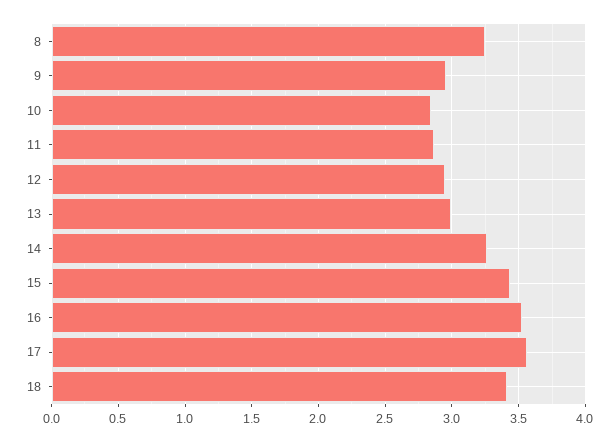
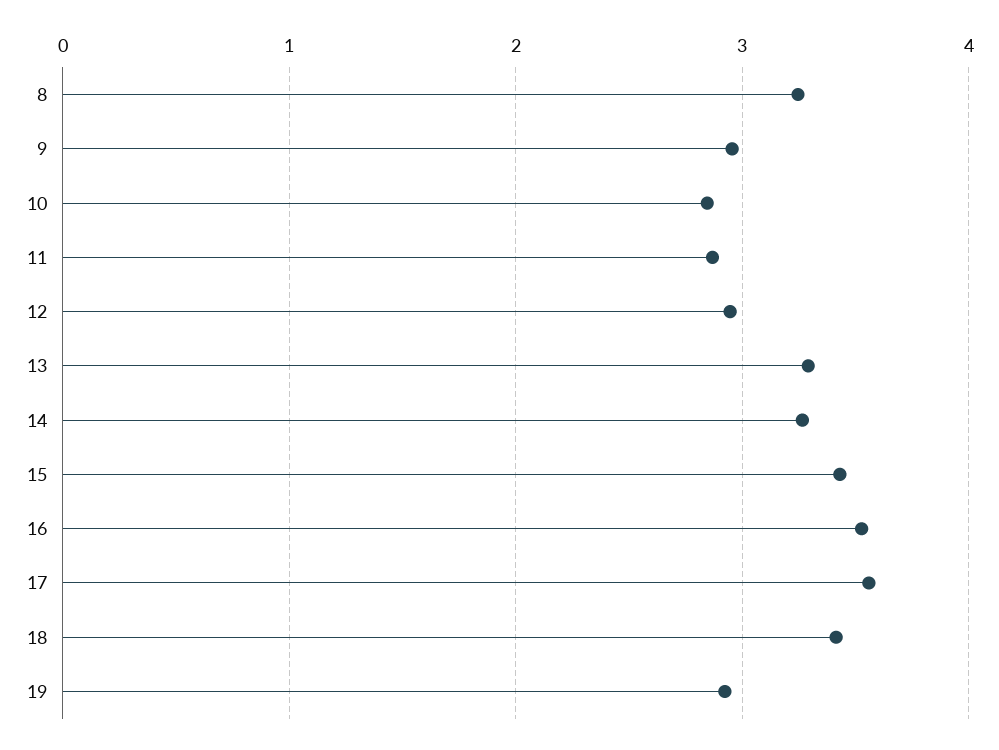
  {
    "8": 3.25,
    "9": 2.95,
    "10": 2.85,
    "11": 2.85,
    "12": 2.95,
-   "13": 3,
+   "13": 3.3,
    "14": 3.25,
    "15": 3.45,
    "16": 3.55,
    "17": 3.55,
-   "18": 3.4
+   "18": 3.4,
+   "19": 2.9
  }

